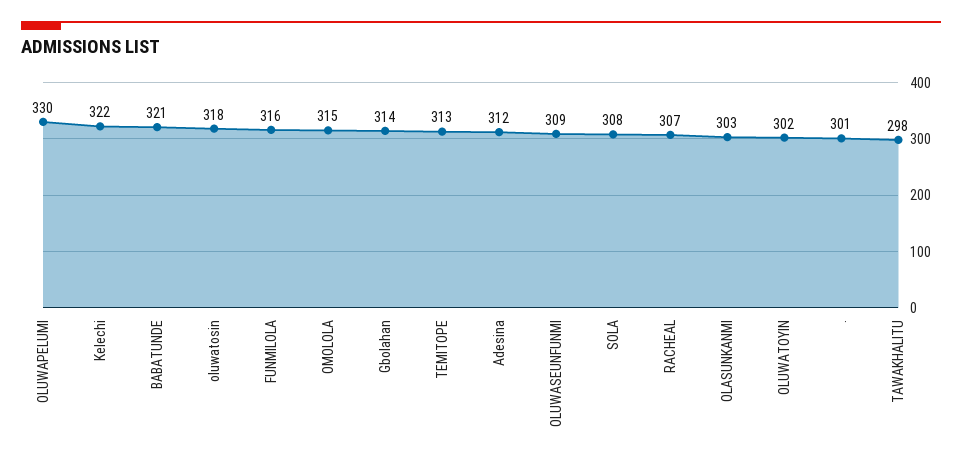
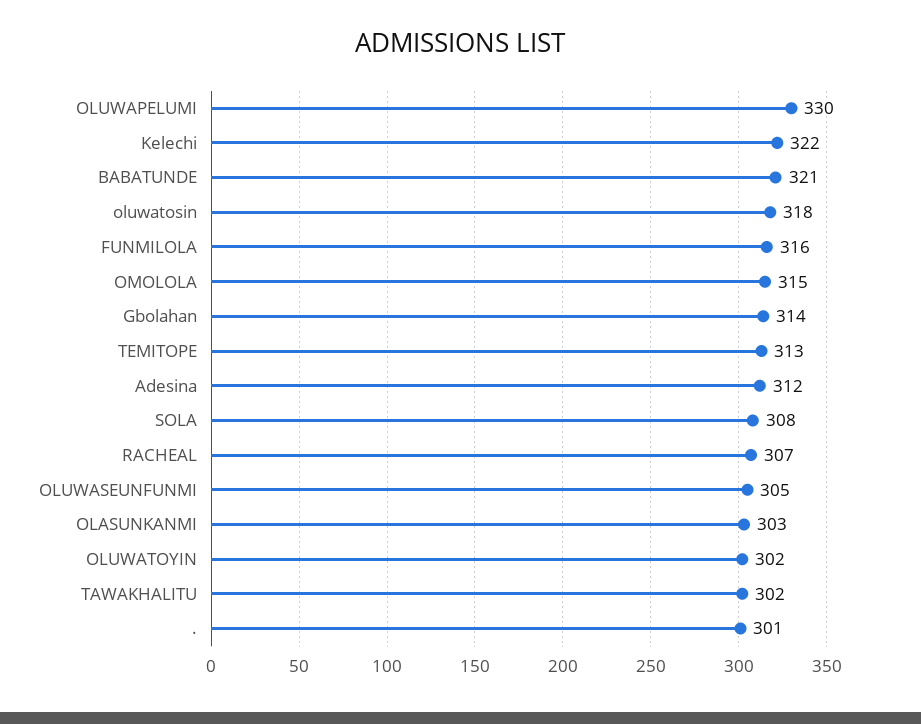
  {
    "OLUWAPELUMI": 330,
    "Kelechi": 322,
    "BABATUNDE": 321,
    "oluwatosin": 318,
    "FUNMILOLA": 316,
    "OMOLOLA": 315,
    "Gbolahan": 314,
    "TEMITOPE": 313,
    "Adesina": 312,
-   "OLUWASEUNFUNMI": 309,
+   "OLUWASEUNFUNMI": 305,
    "SOLA": 308,
    "RACHEAL": 307,
    "OLASUNKANMI": 303,
    "OLUWATOYIN": 302,
    ".": 301,
-   "TAWAKHALITU": 298
+   "TAWAKHALITU": 302
  }

